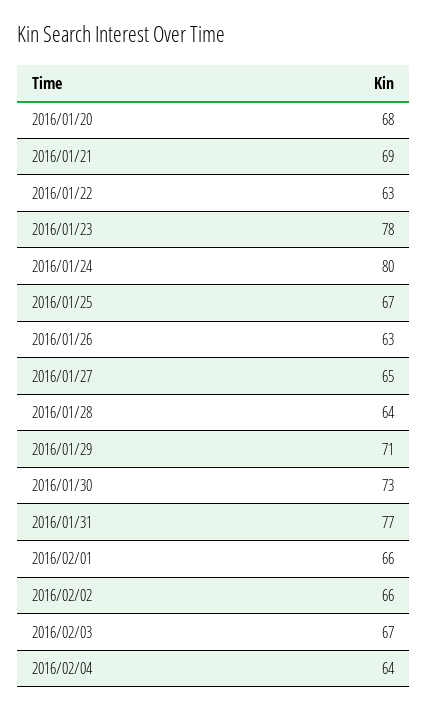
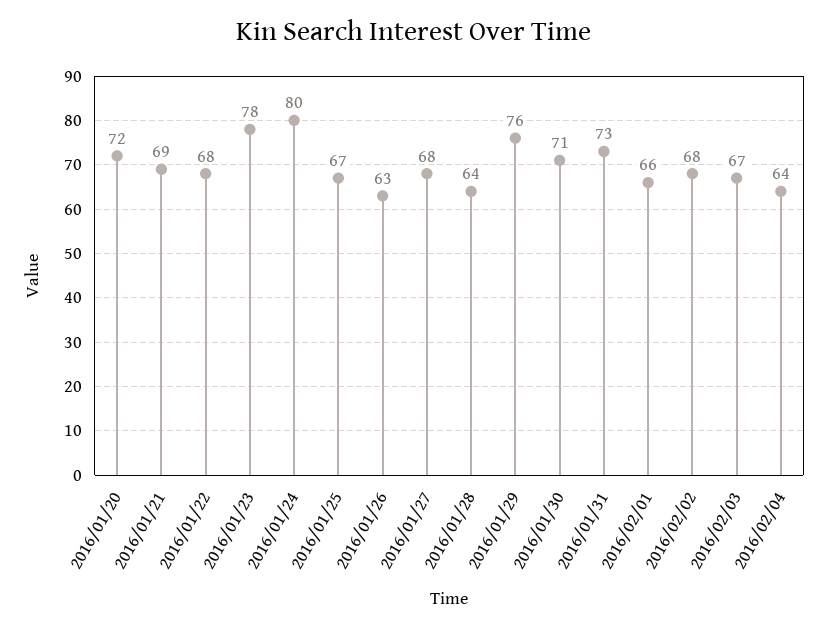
  {
-   "2016/01/20": 68,
+   "2016/01/20": 72,
    "2016/01/21": 69,
-   "2016/01/22": 63,
+   "2016/01/22": 68,
    "2016/01/23": 78,
    "2016/01/24": 80,
    "2016/01/25": 67,
    "2016/01/26": 63,
-   "2016/01/27": 65,
+   "2016/01/27": 68,
    "2016/01/28": 64,
-   "2016/01/29": 71,
+   "2016/01/29": 76,
-   "2016/01/30": 73,
+   "2016/01/30": 71,
-   "2016/01/31": 77,
+   "2016/01/31": 73,
    "2016/02/01": 66,
-   "2016/02/02": 66,
+   "2016/02/02": 68,
    "2016/02/03": 67,
    "2016/02/04": 64
  }

